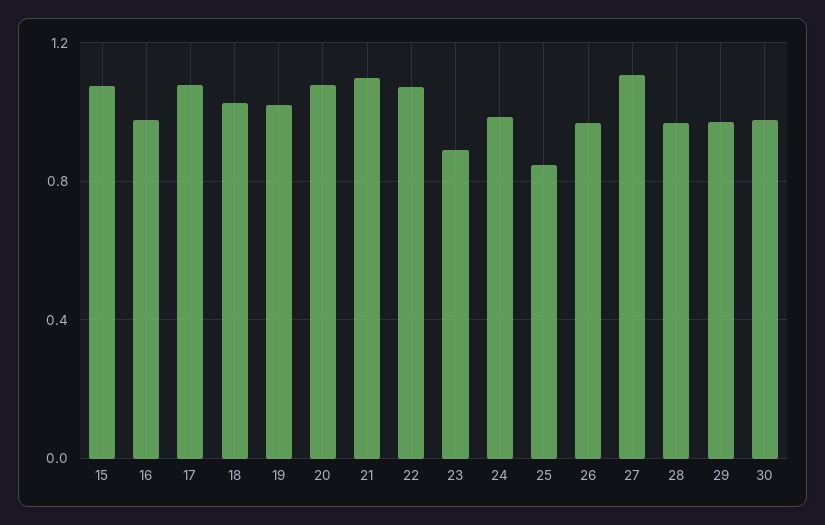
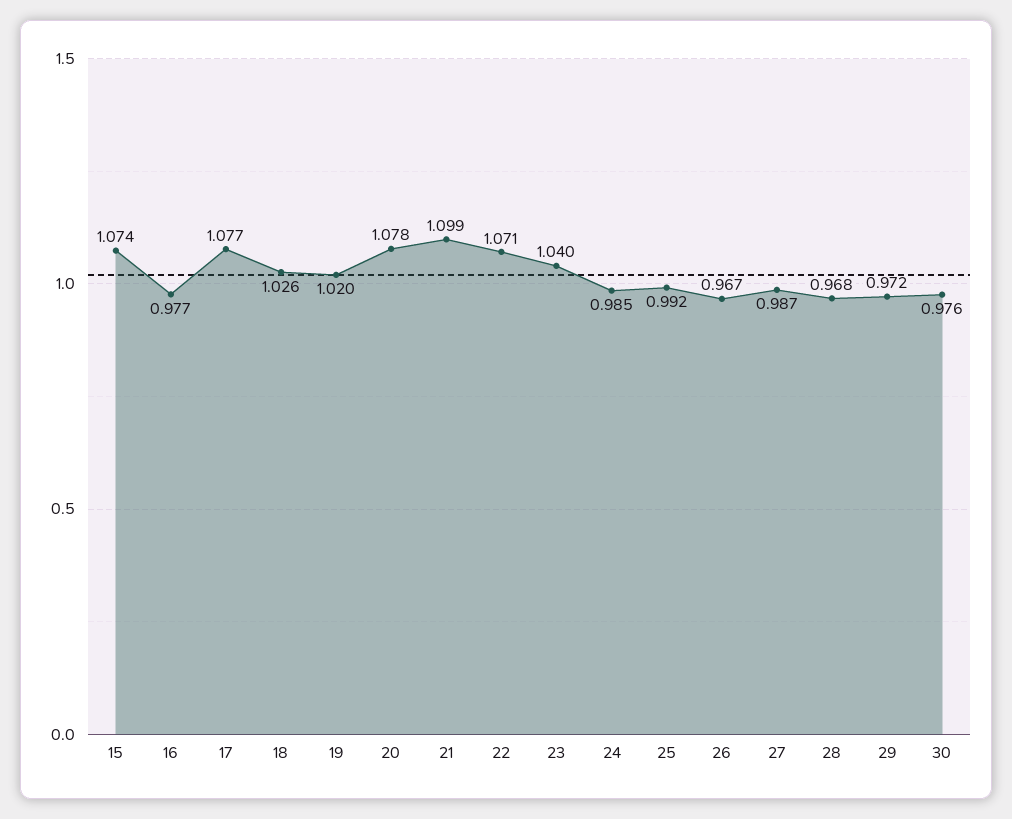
  {
    "15": 1.074,
    "16": 0.977,
    "17": 1.077,
    "18": 1.026,
    "19": 1.02,
    "20": 1.078,
    "21": 1.099,
    "22": 1.071,
-   "23": 0.9,
+   "23": 1.04,
    "24": 0.985,
-   "25": 0.85,
+   "25": 0.992,
    "26": 0.967,
-   "27": 1.1,
+   "27": 0.987,
    "28": 0.968,
    "29": 0.972,
    "30": 0.976
  }

